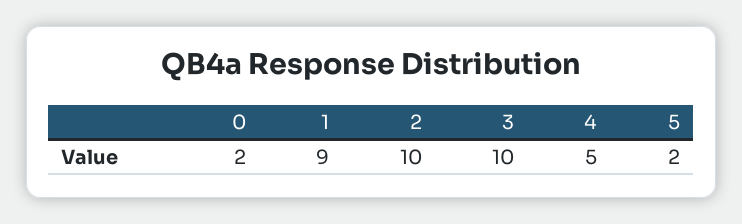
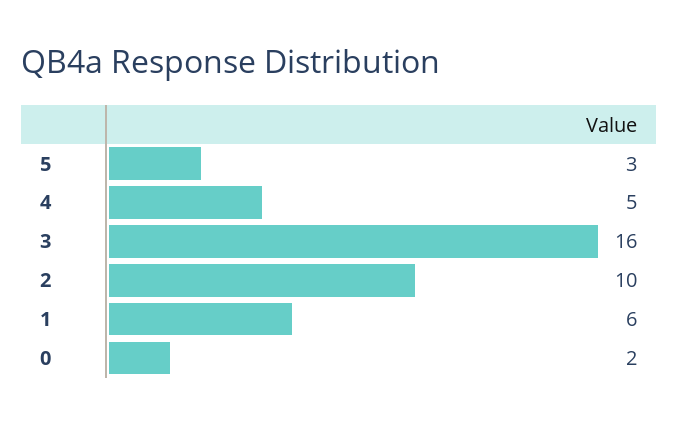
  {
    "0": 2,
-   "1": 9,
+   "1": 6,
    "2": 10,
-   "3": 10,
+   "3": 16,
    "4": 5,
-   "5": 2
+   "5": 3
  }

